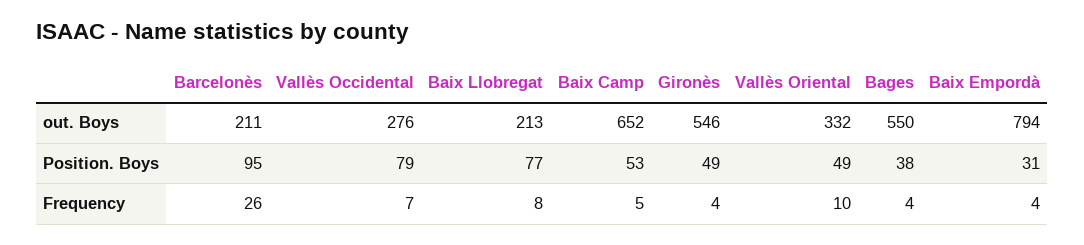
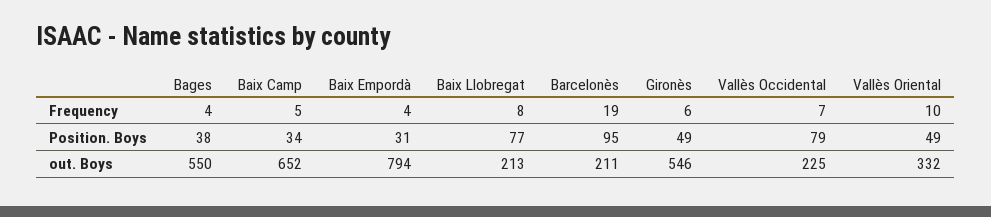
  {
    "Barcelonès": {
      "out. Boys": 211,
      "Position. Boys": 95,
-     "Frequency": 26
+     "Frequency": 19
    },
    "Vallès Occidental": {
-     "out. Boys": 276,
+     "out. Boys": 225,
      "Position. Boys": 79,
      "Frequency": 7
    },
    "Baix Llobregat": {
      "out. Boys": 213,
      "Position. Boys": 77,
      "Frequency": 8
    },
    "Baix Camp": {
      "out. Boys": 652,
-     "Position. Boys": 53,
+     "Position. Boys": 34,
      "Frequency": 5
    },
    "Gironès": {
      "out. Boys": 546,
      "Position. Boys": 49,
-     "Frequency": 4
+     "Frequency": 6
    },
    "Vallès Oriental": {
      "out. Boys": 332,
      "Position. Boys": 49,
      "Frequency": 10
    },
    "Bages": {
      "out. Boys": 550,
      "Position. Boys": 38,
      "Frequency": 4
    },
    "Baix Empordà": {
      "out. Boys": 794,
      "Position. Boys": 31,
      "Frequency": 4
    }
  }

